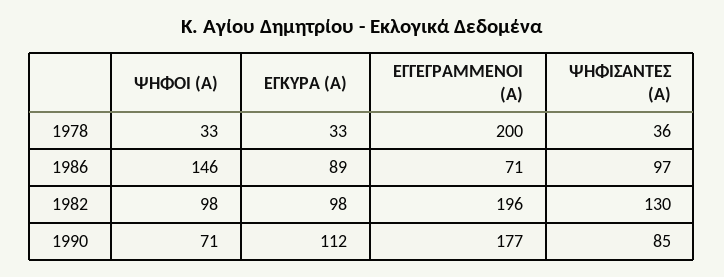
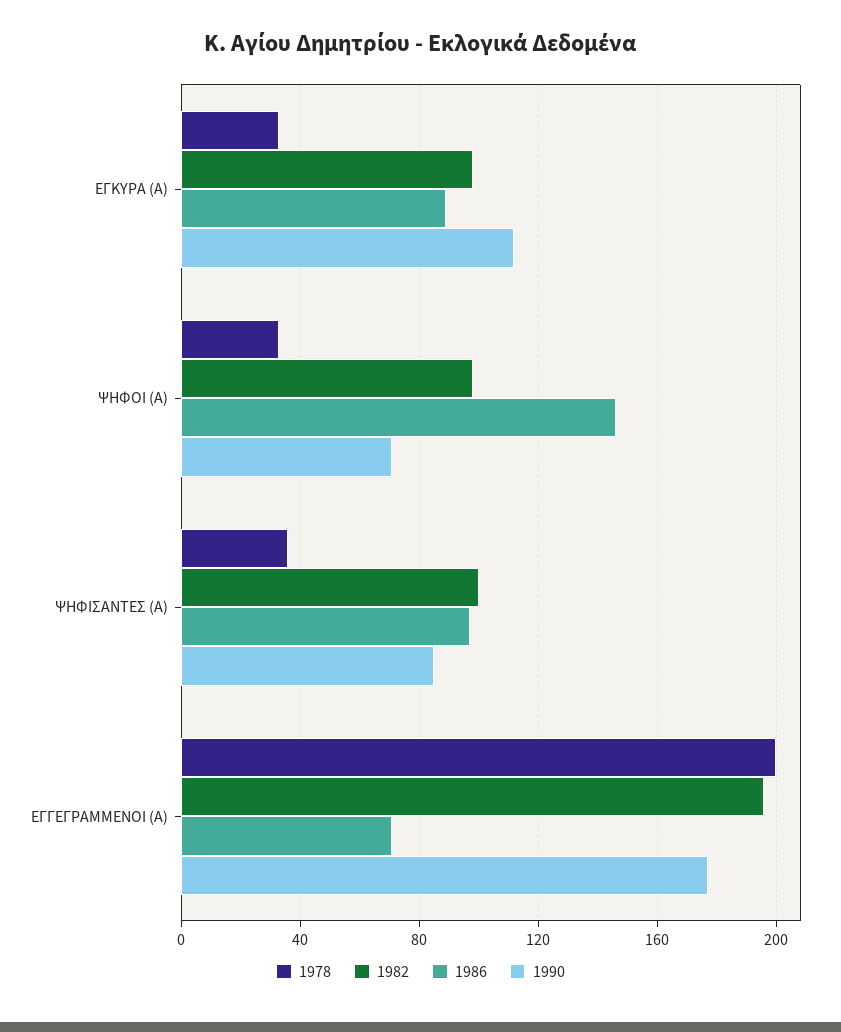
  {
    "1978": {
      "ΨΗΦΟΙ (Α)": 33,
      "ΕΓΚΥΡΑ (Α)": 33,
      "ΕΓΓΕΓΡΑΜΜΕΝΟΙ (Α)": 200,
      "ΨΗΦΙΣΑΝΤΕΣ (Α)": 36
    },
    "1986": {
      "ΨΗΦΟΙ (Α)": 146,
      "ΕΓΚΥΡΑ (Α)": 89,
      "ΕΓΓΕΓΡΑΜΜΕΝΟΙ (Α)": 71,
      "ΨΗΦΙΣΑΝΤΕΣ (Α)": 97
    },
    "1982": {
      "ΨΗΦΟΙ (Α)": 98,
      "ΕΓΚΥΡΑ (Α)": 98,
      "ΕΓΓΕΓΡΑΜΜΕΝΟΙ (Α)": 196,
-     "ΨΗΦΙΣΑΝΤΕΣ (Α)": 130
+     "ΨΗΦΙΣΑΝΤΕΣ (Α)": 100
    },
    "1990": {
      "ΨΗΦΟΙ (Α)": 71,
      "ΕΓΚΥΡΑ (Α)": 112,
      "ΕΓΓΕΓΡΑΜΜΕΝΟΙ (Α)": 177,
      "ΨΗΦΙΣΑΝΤΕΣ (Α)": 85
    }
  }

